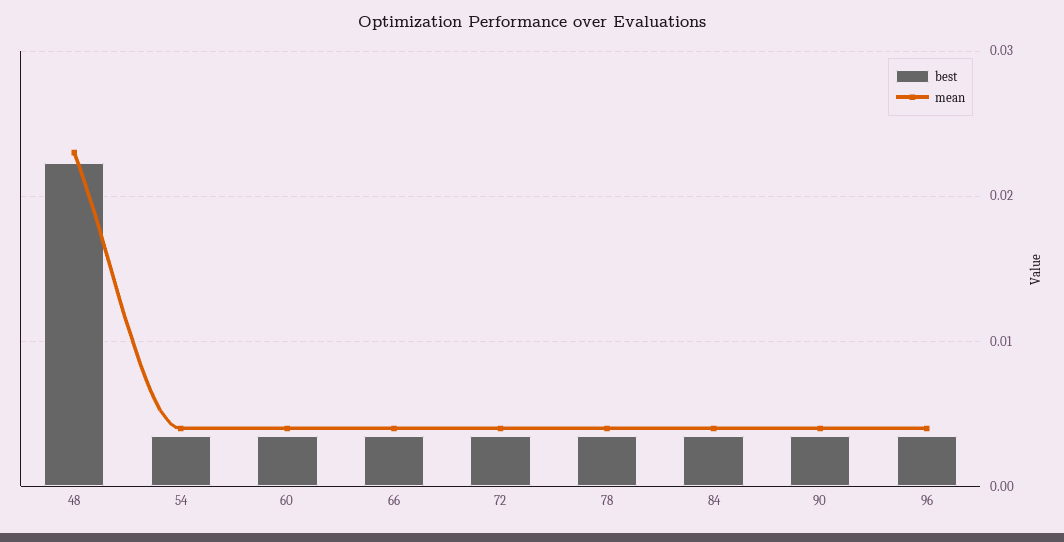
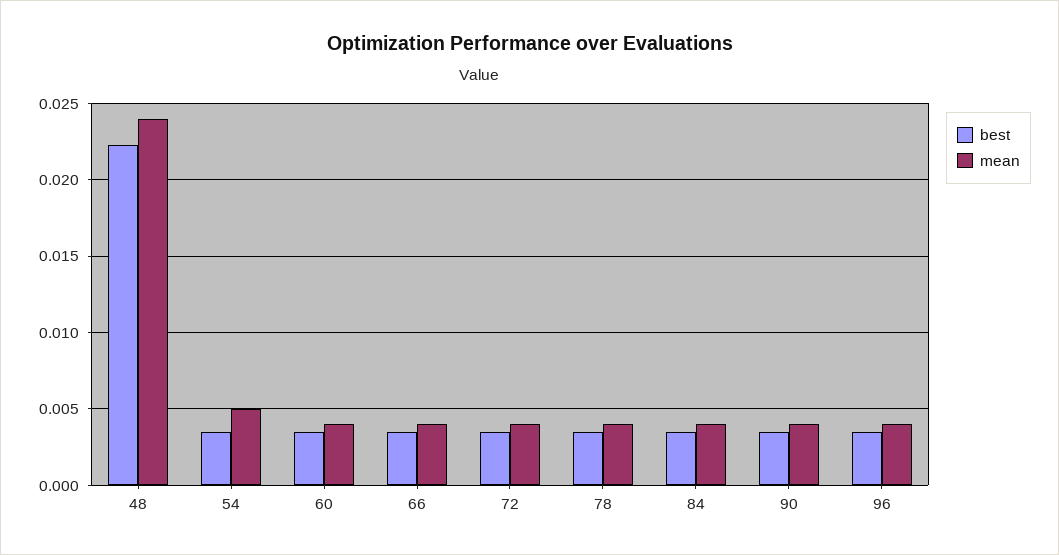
  {
    "best": {
      "48": 0.0225,
      "54": 0.0035,
      "60": 0.0035,
      "66": 0.0035,
      "72": 0.0035,
      "78": 0.0035,
      "84": 0.0035,
      "90": 0.0035,
      "96": 0.0035
    },
    "mean": {
-     "48": 0.023,
+     "48": 0.024,
-     "54": 0.004,
+     "54": 0.005,
      "60": 0.004,
      "66": 0.004,
      "72": 0.004,
      "78": 0.004,
      "84": 0.004,
      "90": 0.004,
      "96": 0.004
    }
  }

